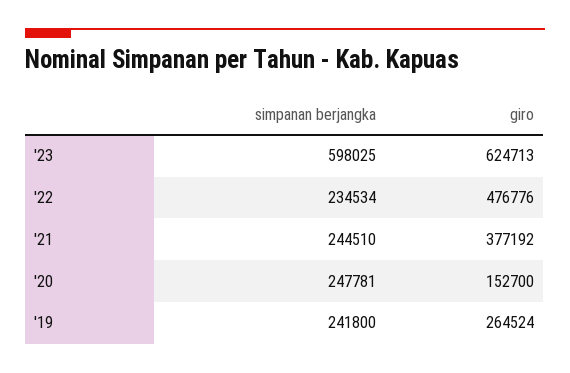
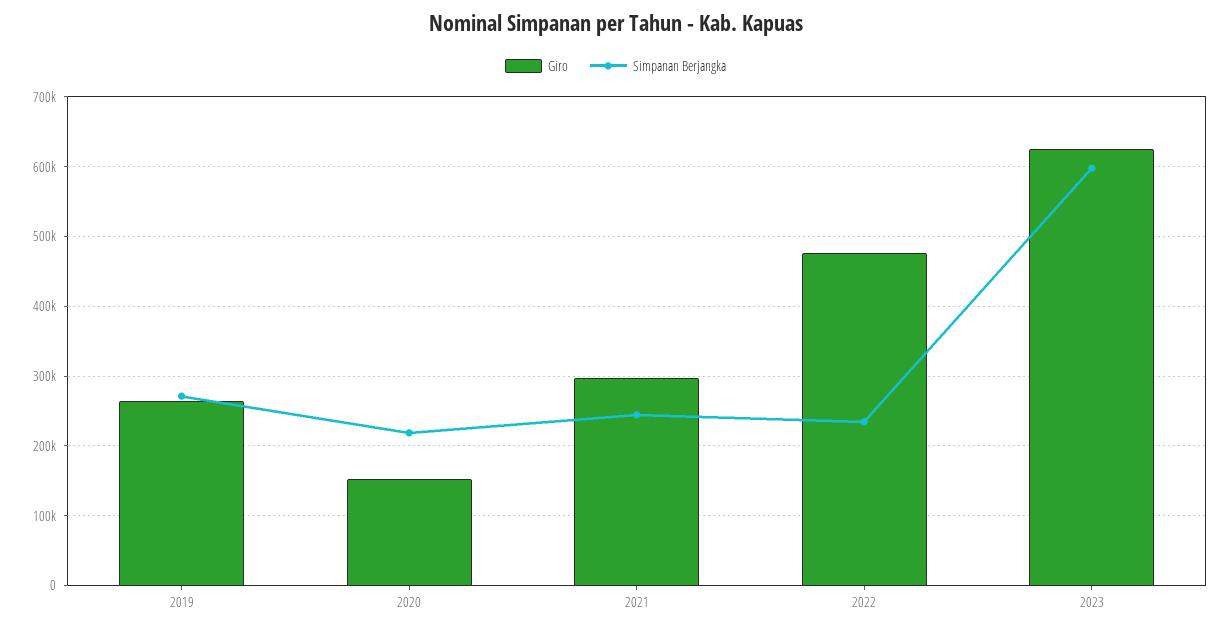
  {
    "simpanan berjangka": {
      "'23": 598025,
      "'22": 234534,
      "'21": 244510,
-     "'20": 247781,
+     "'20": 220000,
-     "'19": 241800
+     "'19": 270000
    },
    "giro": {
      "'23": 624713,
      "'22": 476776,
-     "'21": 377192,
+     "'21": 300000,
      "'20": 152700,
      "'19": 264524
    }
  }

